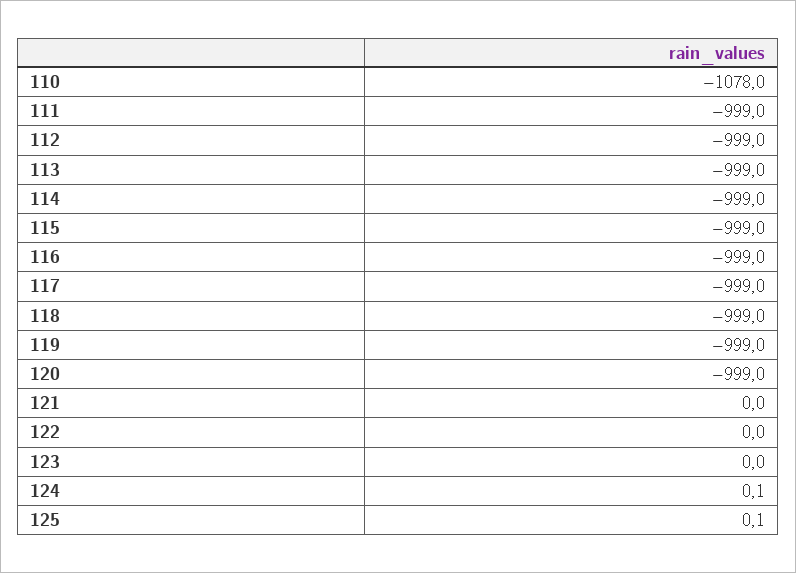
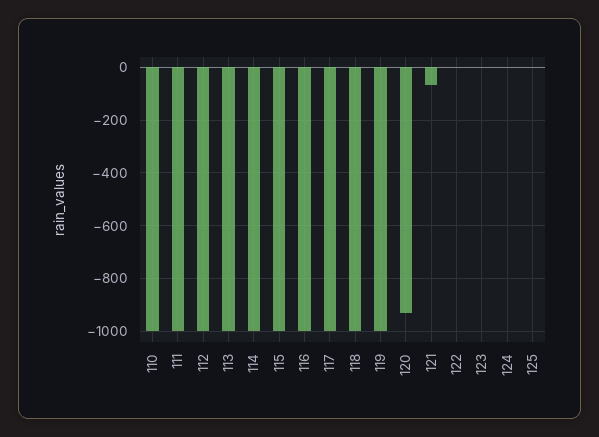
  {
-   "110": -1078,
+   "110": -1000,
    "111": -999,
    "112": -999,
    "113": -999,
    "114": -999,
    "115": -999,
    "116": -999,
    "117": -999,
    "118": -999,
    "119": -999,
-   "120": -999,
+   "120": -925,
-   "121": 0,
+   "121": -75,
    "122": 0,
    "123": 0,
    "124": 0.1,
    "125": 0.1
  }

